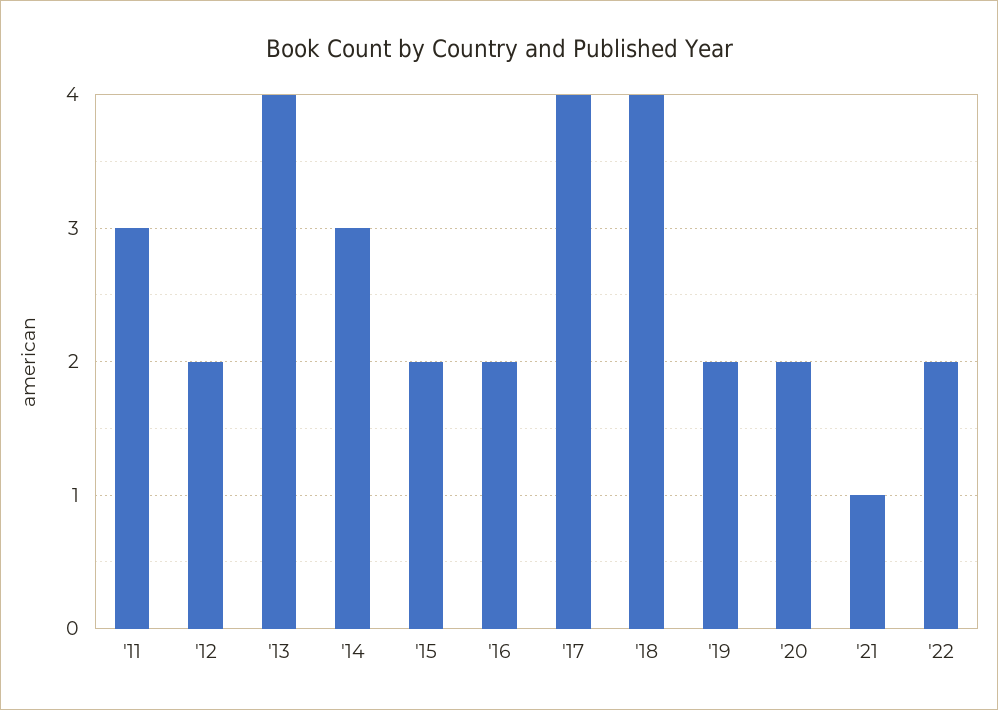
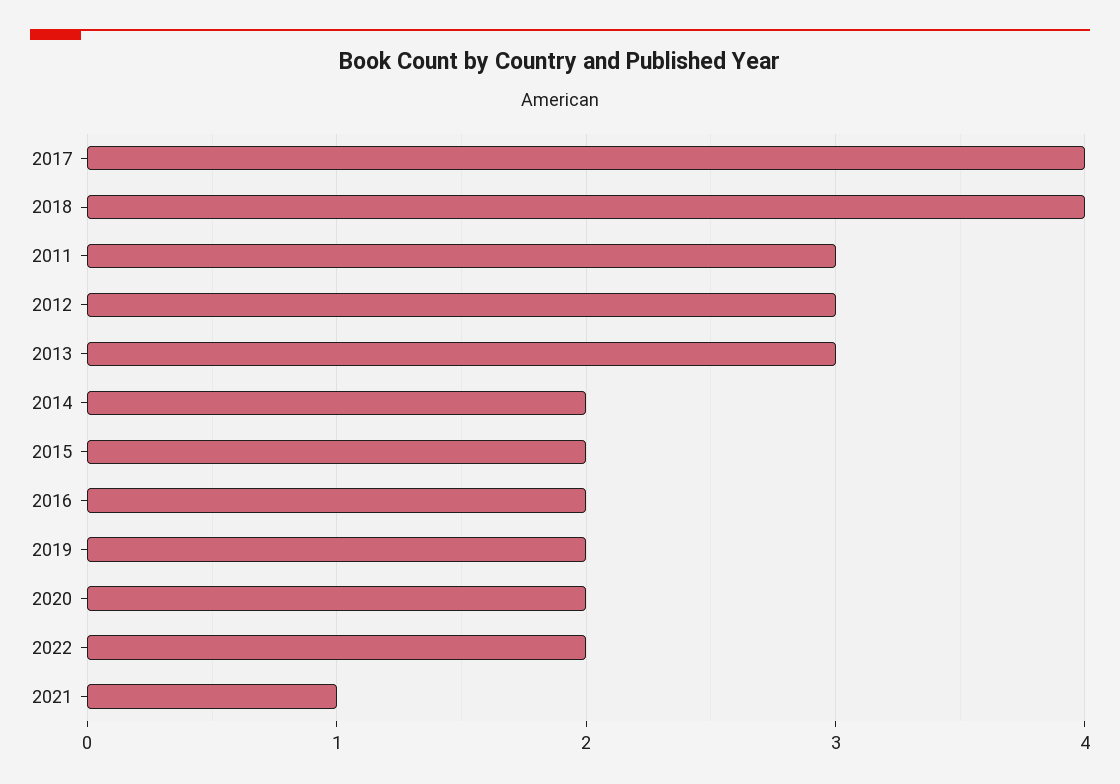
  {
    "'11": 3,
-   "'12": 2,
+   "'12": 3,
-   "'13": 4,
+   "'13": 3,
-   "'14": 3,
+   "'14": 2,
    "'15": 2,
    "'16": 2,
    "'17": 4,
    "'18": 4,
    "'19": 2,
    "'20": 2,
    "'21": 1,
    "'22": 2
  }

